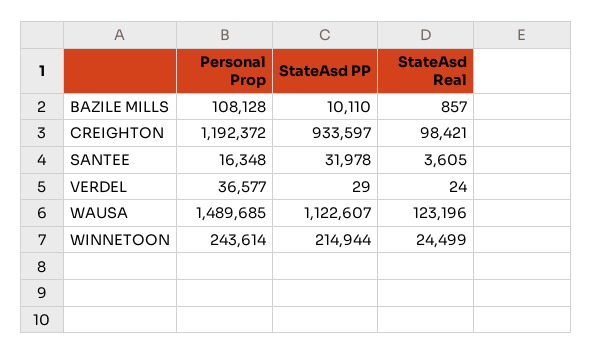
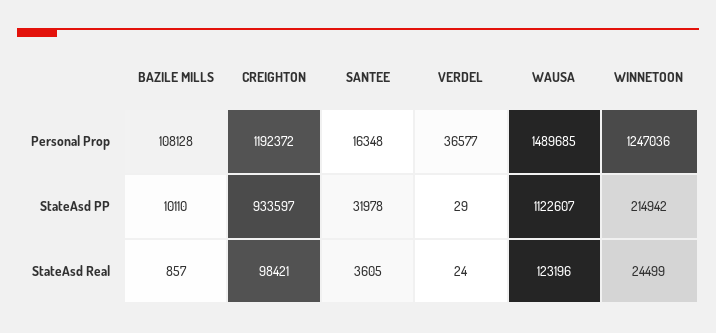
  {
    "Personal Prop": {
      "BAZILE MILLS": 108128,
      "CREIGHTON": 1192372,
      "SANTEE": 16348,
      "VERDEL": 36577,
      "WAUSA": 1489685,
-     "WINNETOON": 243614
+     "WINNETOON": 1247036
    },
    "StateAsd PP": {
      "BAZILE MILLS": 10110,
      "CREIGHTON": 933597,
      "SANTEE": 31978,
      "VERDEL": 29,
      "WAUSA": 1122607,
-     "WINNETOON": 214944
+     "WINNETOON": 214942
    },
    "StateAsd Real": {
      "BAZILE MILLS": 857,
      "CREIGHTON": 98421,
      "SANTEE": 3605,
      "VERDEL": 24,
      "WAUSA": 123196,
      "WINNETOON": 24499
    }
  }

